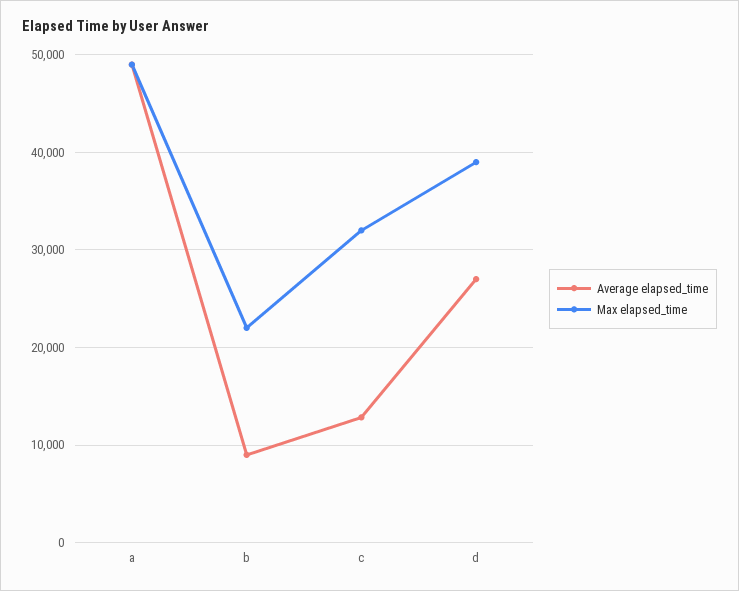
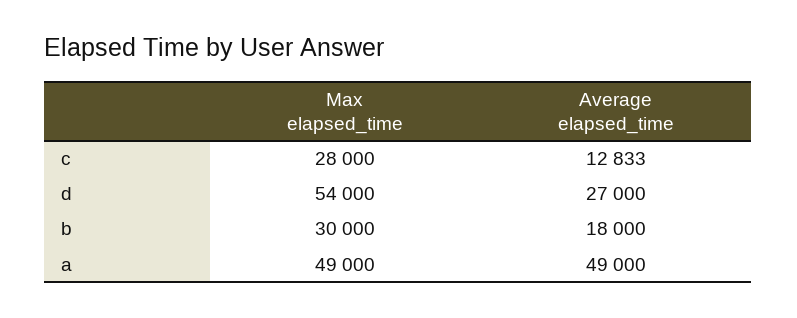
  {
    "Average elapsed_time": {
      "a": 49000,
-     "b": 9000,
+     "b": 18000,
      "c": 12833,
      "d": 27000
    },
    "Max elapsed_time": {
      "a": 49000,
-     "b": 22000,
+     "b": 30000,
-     "c": 32000,
+     "c": 28000,
-     "d": 39000
+     "d": 54000
    }
  }

